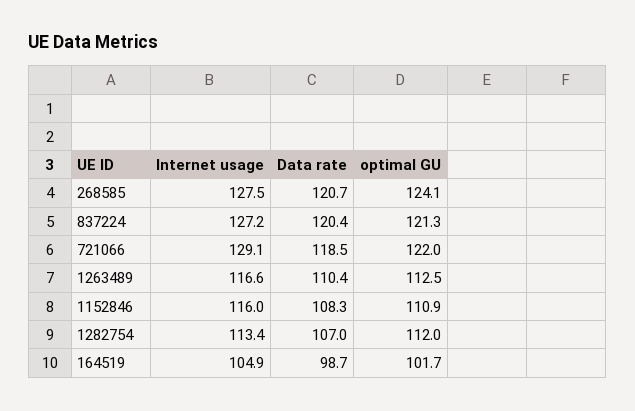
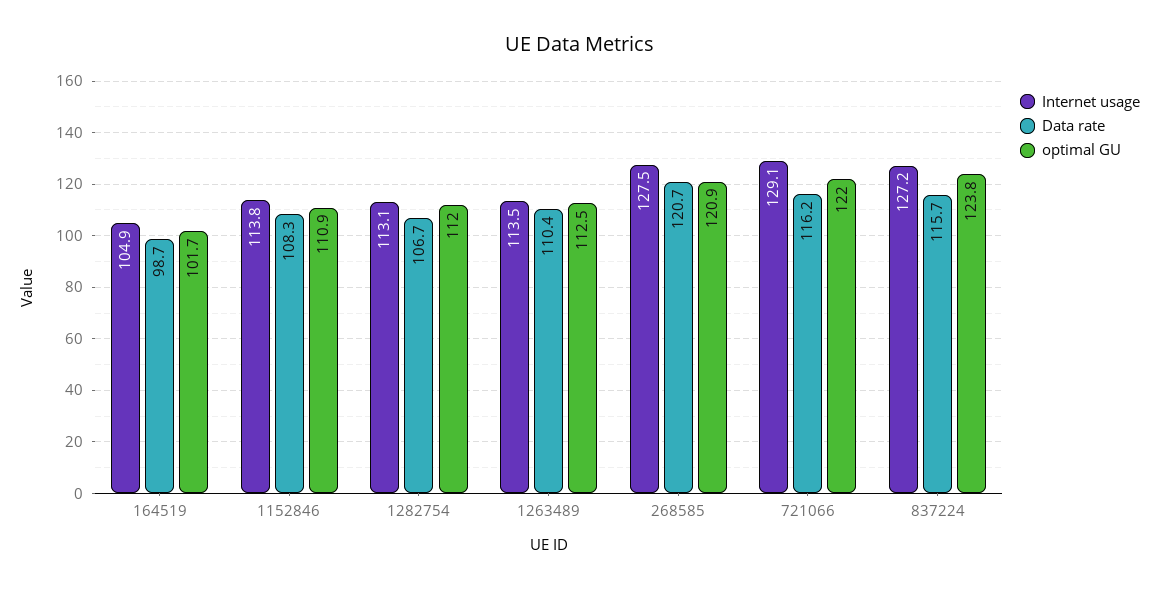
  {
    "Internet usage": {
      "268585": 127.5,
      "837224": 127.2,
      "721066": 129.1,
-     "1263489": 116.6,
+     "1263489": 113.5,
-     "1152846": 116,
+     "1152846": 113.8,
-     "1282754": 113.4,
+     "1282754": 113.1,
      "164519": 104.9
    },
    "Data rate": {
      "268585": 120.7,
-     "837224": 120.4,
+     "837224": 115.7,
-     "721066": 118.5,
+     "721066": 116.2,
      "1263489": 110.4,
      "1152846": 108.3,
-     "1282754": 107,
+     "1282754": 106.7,
      "164519": 98.7
    },
    "optimal GU": {
-     "268585": 124.1,
+     "268585": 120.9,
-     "837224": 121.3,
+     "837224": 123.8,
      "721066": 122,
      "1263489": 112.5,
      "1152846": 110.9,
      "1282754": 112,
      "164519": 101.7
    }
  }

